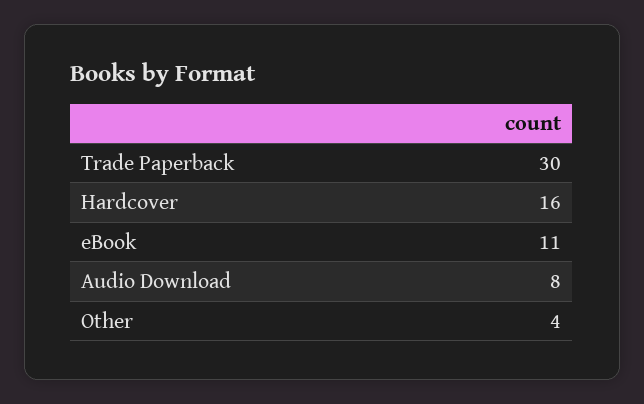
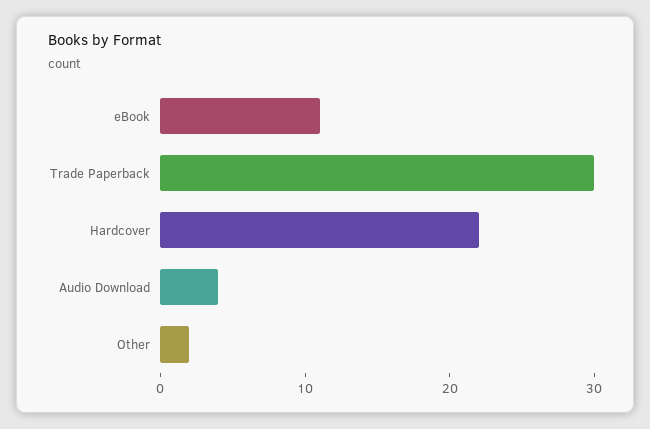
  {
    "Trade Paperback": 30,
-   "Hardcover": 16,
+   "Hardcover": 22,
    "eBook": 11,
-   "Audio Download": 8,
+   "Audio Download": 4,
-   "Other": 4
+   "Other": 2
  }

